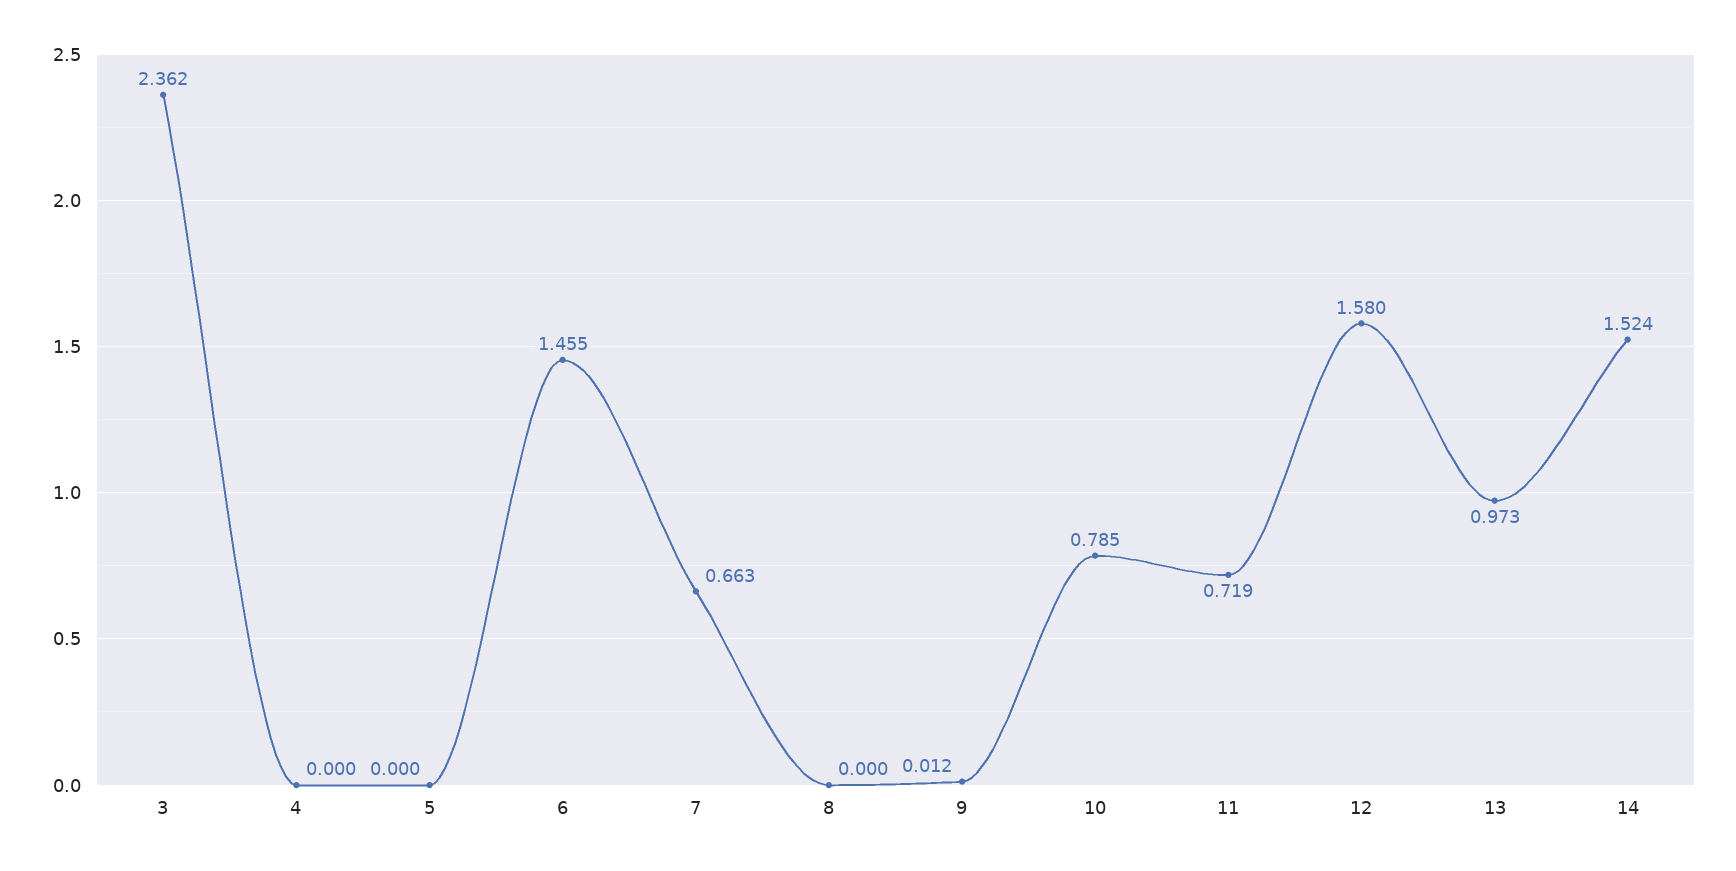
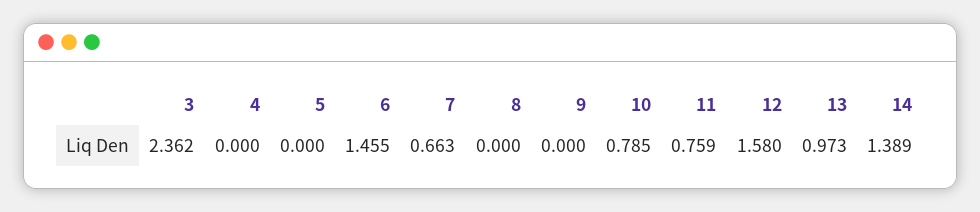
  {
    "3": 2.362,
    "4": 0,
    "5": 0,
    "6": 1.455,
    "7": 0.663,
    "8": 0,
-   "9": 0.012,
+   "9": 0,
    "10": 0.785,
-   "11": 0.719,
+   "11": 0.759,
    "12": 1.58,
    "13": 0.973,
-   "14": 1.524
+   "14": 1.389
  }

